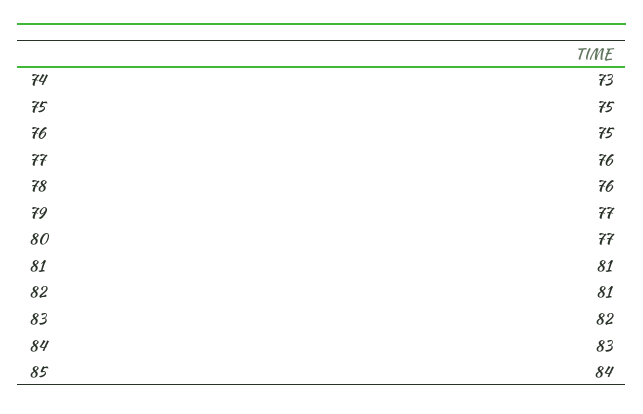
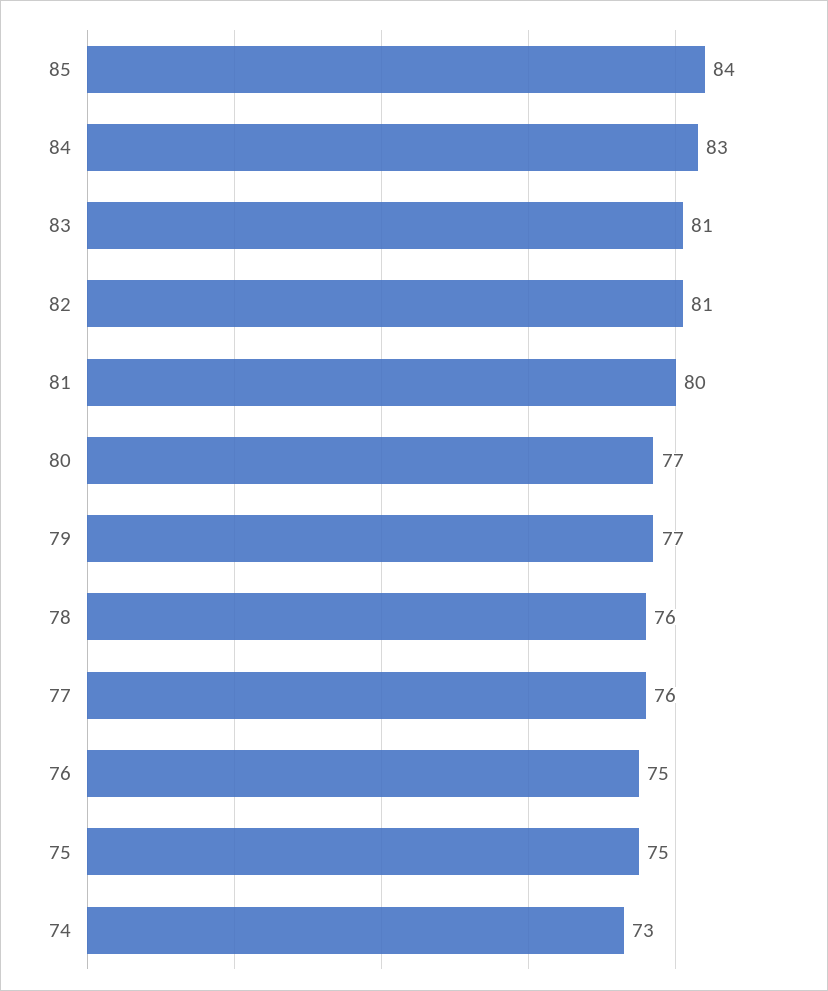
  {
    "74": 73,
    "75": 75,
    "76": 75,
    "77": 76,
    "78": 76,
    "79": 77,
    "80": 77,
-   "81": 81,
+   "81": 80,
    "82": 81,
-   "83": 82,
+   "83": 81,
    "84": 83,
    "85": 84
  }

